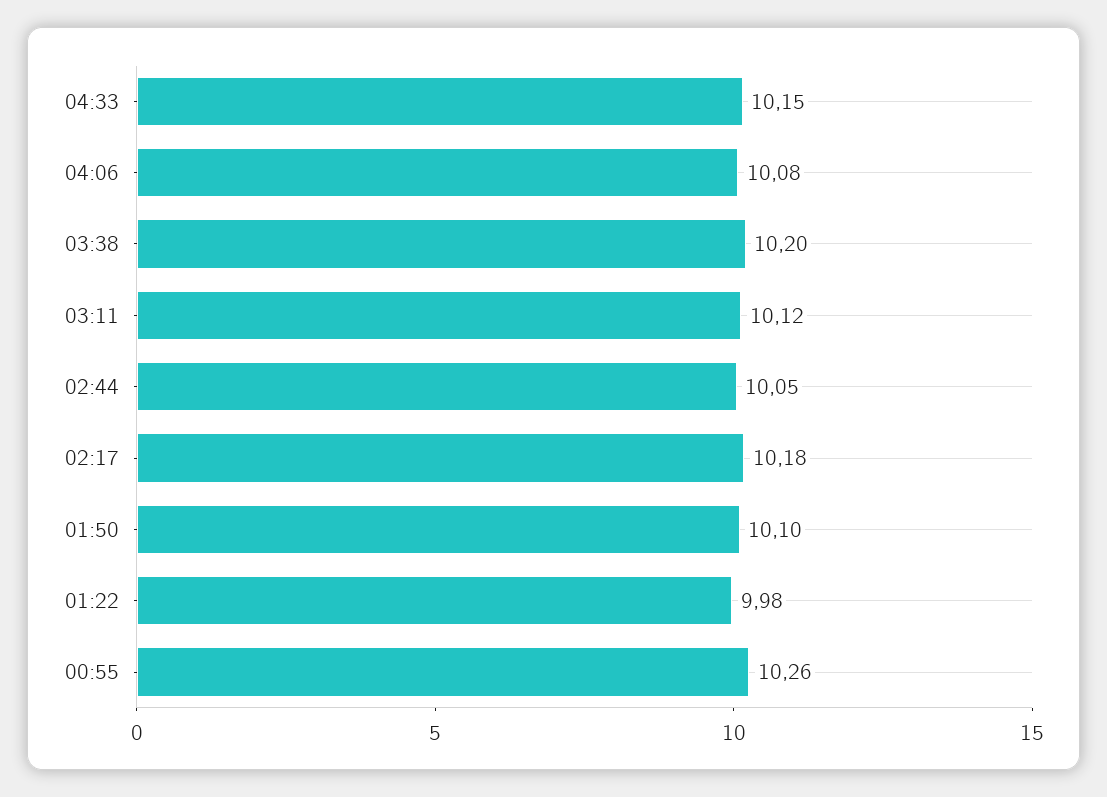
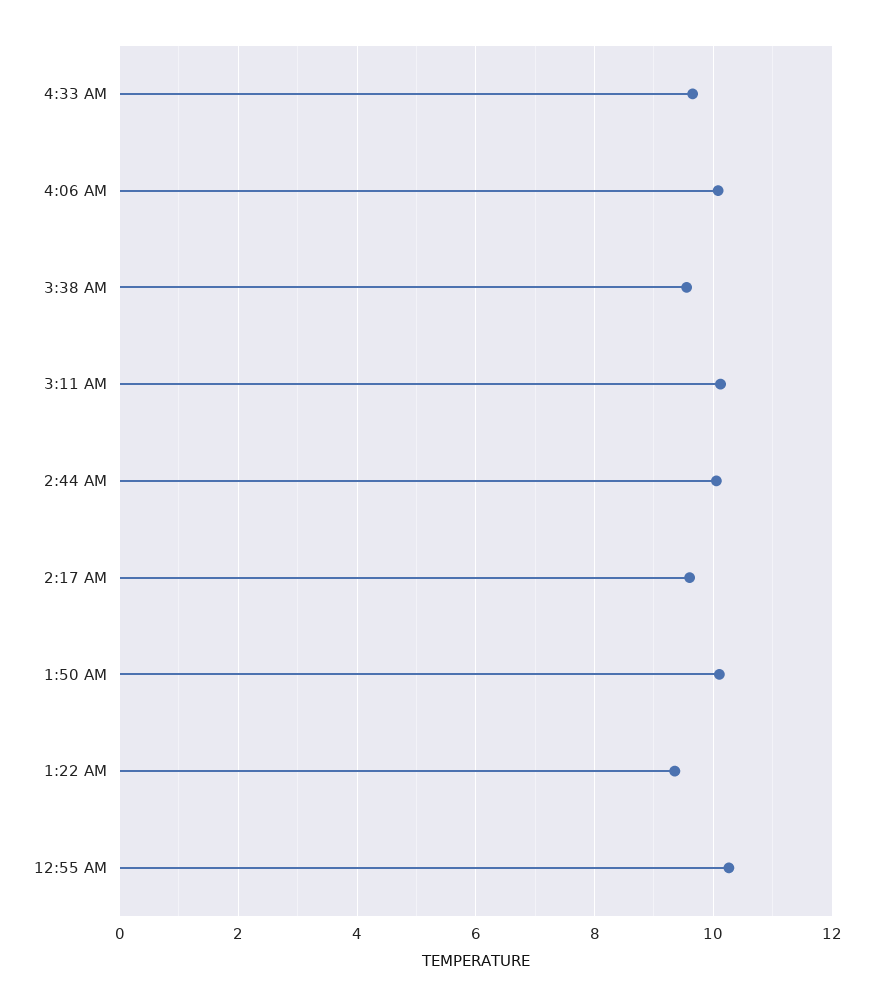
  {
-   "04:33": 10.15,
+   "04:33": 9.6,
    "04:06": 10.08,
-   "03:38": 10.2,
+   "03:38": 9.6,
    "03:11": 10.12,
    "02:44": 10.05,
-   "02:17": 10.18,
+   "02:17": 9.6,
    "01:50": 10.1,
-   "01:22": 9.98,
+   "01:22": 9.4,
    "00:55": 10.26
  }

